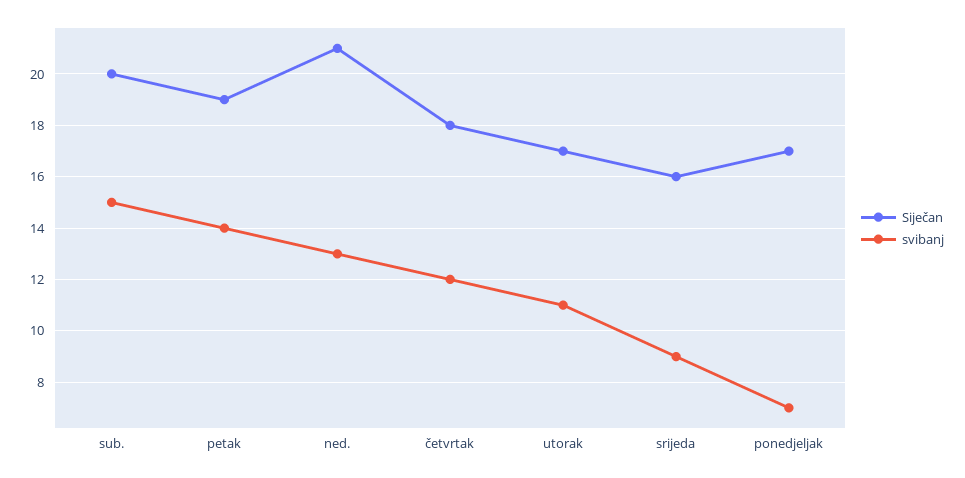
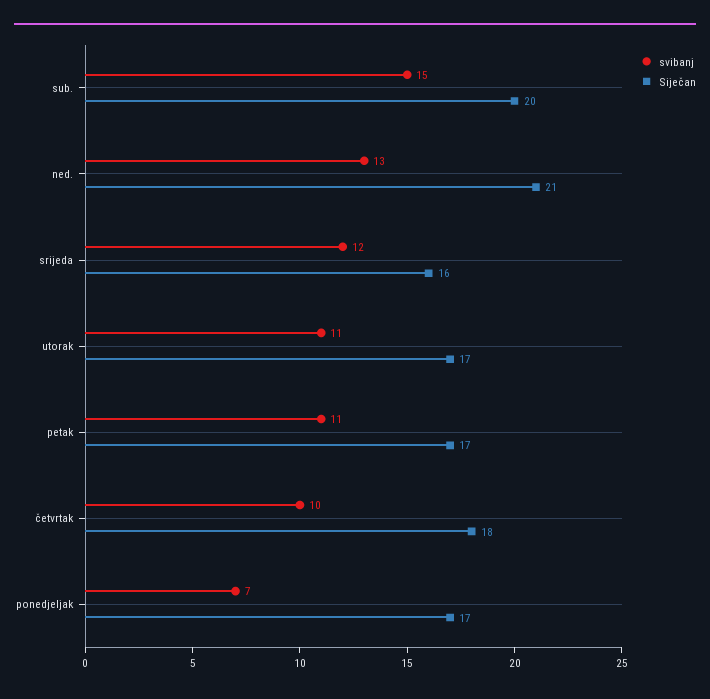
  {
    "Siječan": {
      "sub.": 20,
-     "petak": 19,
+     "petak": 17,
      "ned.": 21,
      "četvrtak": 18,
      "utorak": 17,
      "srijeda": 16,
      "ponedjeljak": 17
    },
    "svibanj": {
      "sub.": 15,
-     "petak": 14,
+     "petak": 11,
      "ned.": 13,
-     "četvrtak": 12,
+     "četvrtak": 10,
      "utorak": 11,
-     "srijeda": 9,
+     "srijeda": 12,
      "ponedjeljak": 7
    }
  }

